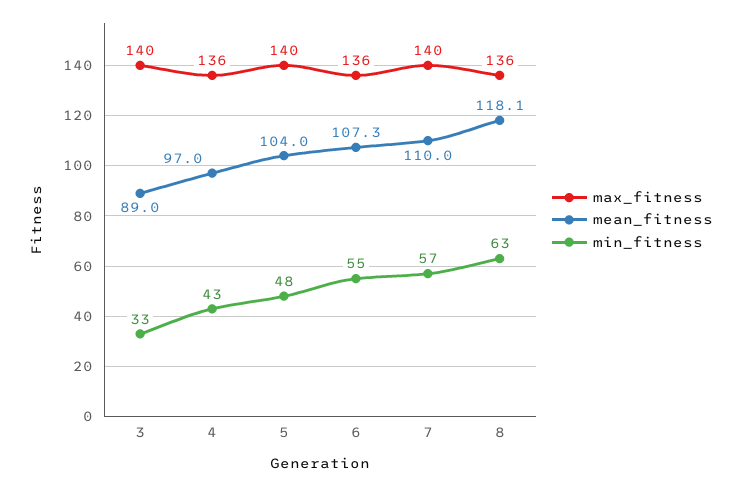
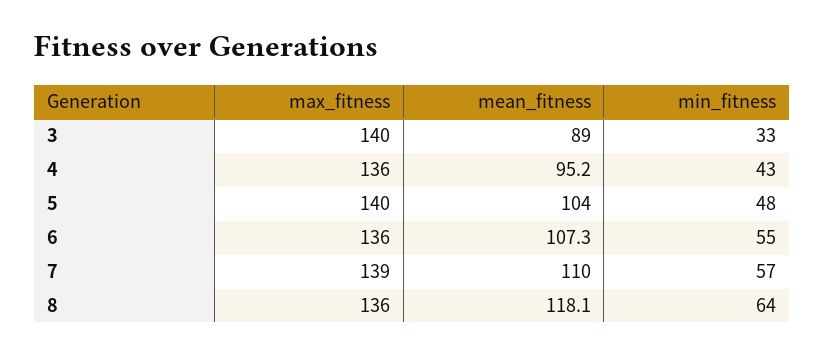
  {
    "max_fitness": {
      "3": 140,
      "4": 136,
      "5": 140,
      "6": 136,
-     "7": 140,
+     "7": 139,
      "8": 136
    },
    "mean_fitness": {
      "3": 89,
-     "4": 97,
+     "4": 95.2,
      "5": 104,
      "6": 107.3,
      "7": 110,
      "8": 118.1
    },
    "min_fitness": {
      "3": 33,
      "4": 43,
      "5": 48,
      "6": 55,
      "7": 57,
-     "8": 63
+     "8": 64
    }
  }

